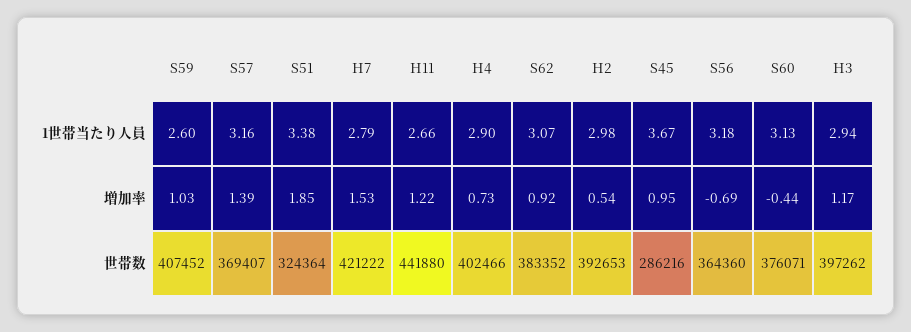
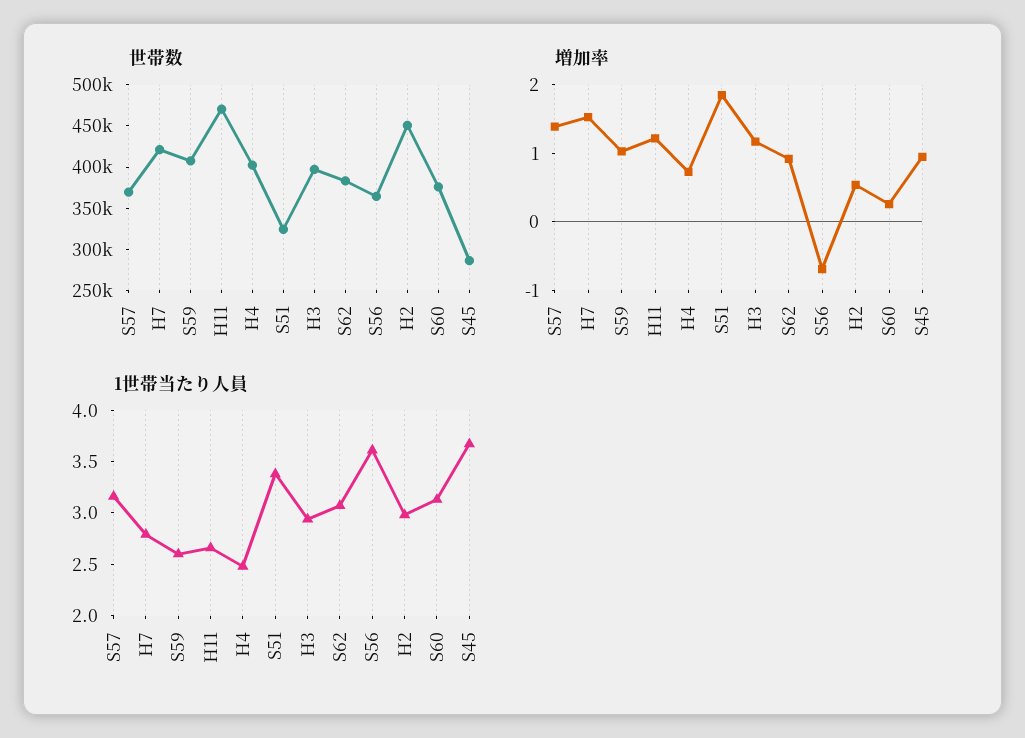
  {
    "1世帯当たり人員": {
      "S59": 2.6,
      "S57": 3.16,
      "S51": 3.38,
      "H7": 2.79,
      "H11": 2.66,
-     "H4": 2.9,
+     "H4": 2.5,
      "S62": 3.07,
      "H2": 2.98,
      "S45": 3.67,
-     "S56": 3.18,
+     "S56": 3.6,
      "S60": 3.13,
      "H3": 2.94
    },
    "増加率": {
      "S59": 1.03,
      "S57": 1.39,
      "S51": 1.85,
      "H7": 1.53,
      "H11": 1.22,
      "H4": 0.73,
      "S62": 0.92,
      "H2": 0.54,
      "S45": 0.95,
      "S56": -0.69,
-     "S60": -0.44,
+     "S60": 0.2,
      "H3": 1.17
    },
    "世帯数": {
      "S59": 407452,
      "S57": 369407,
      "S51": 324364,
      "H7": 421222,
-     "H11": 441880,
+     "H11": 470000,
      "H4": 402466,
      "S62": 383352,
-     "H2": 392653,
+     "H2": 450000,
      "S45": 286216,
      "S56": 364360,
      "S60": 376071,
      "H3": 397262
    }
  }

